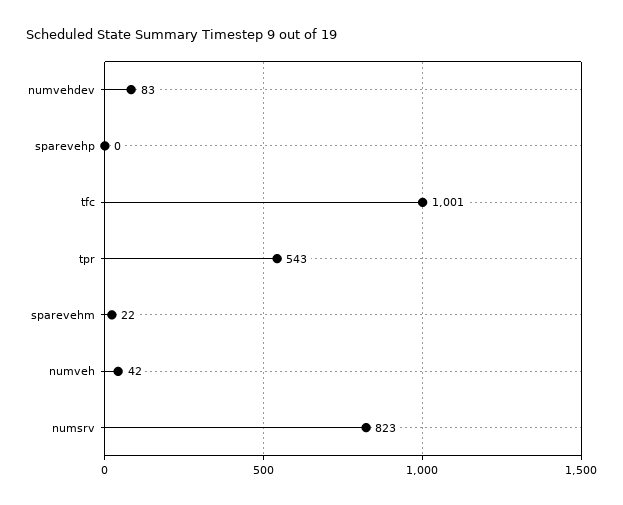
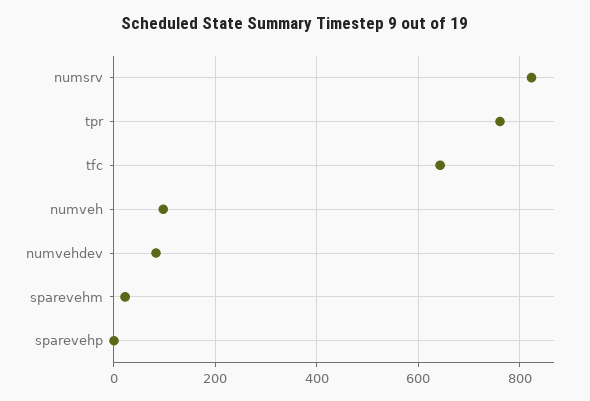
  {
    "numvehdev": 83,
    "sparevehp": 0,
-   "tfc": 1001,
+   "tfc": 640,
-   "tpr": 543,
+   "tpr": 760,
    "sparevehm": 22,
-   "numveh": 42,
+   "numveh": 100,
    "numsrv": 823
  }

